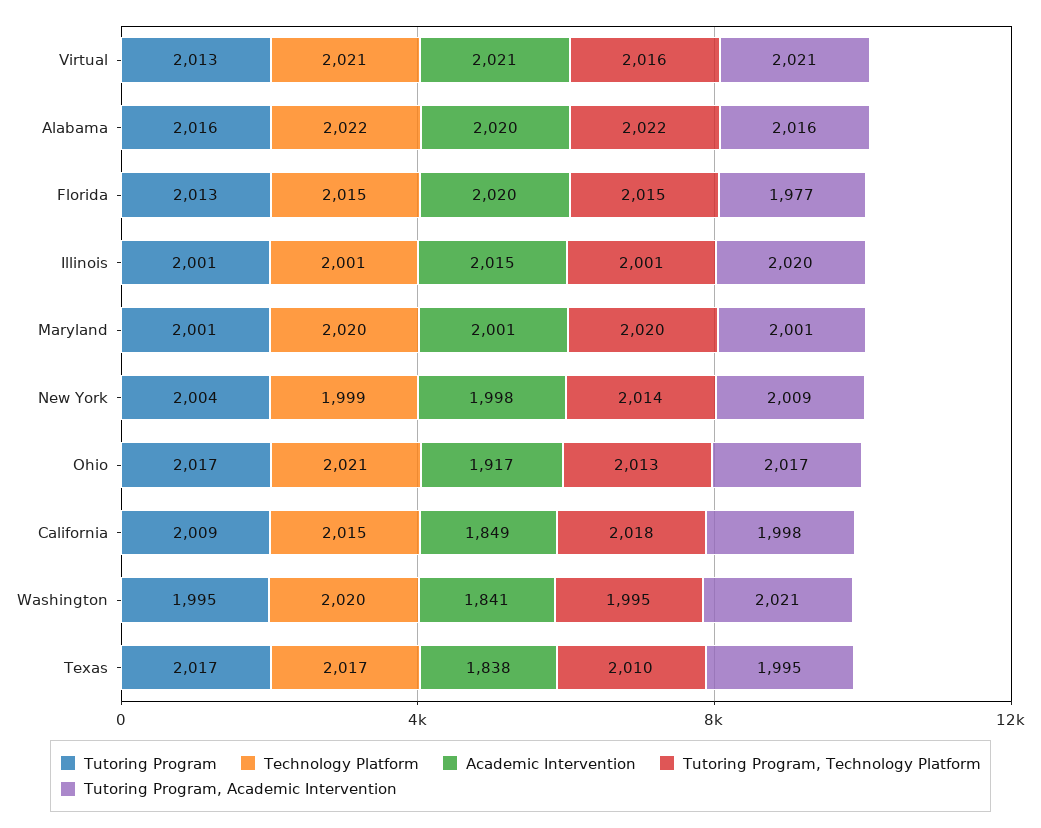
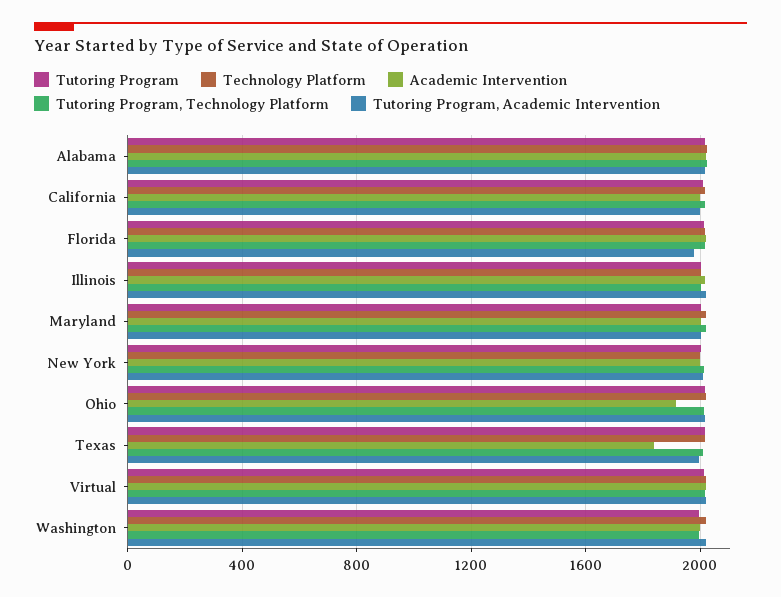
  {
    "Tutoring Program": {
      "Virtual": 2013,
      "Alabama": 2016,
      "Florida": 2013,
      "Illinois": 2001,
      "Maryland": 2001,
      "New York": 2004,
      "Ohio": 2017,
      "California": 2009,
      "Washington": 1995,
      "Texas": 2017
    },
    "Technology Platform": {
      "Virtual": 2021,
      "Alabama": 2022,
      "Florida": 2015,
      "Illinois": 2001,
      "Maryland": 2020,
      "New York": 1999,
      "Ohio": 2021,
      "California": 2015,
      "Washington": 2020,
      "Texas": 2017
    },
    "Academic Intervention": {
      "Virtual": 2021,
      "Alabama": 2020,
      "Florida": 2020,
      "Illinois": 2015,
      "Maryland": 2001,
      "New York": 1998,
      "Ohio": 1917,
-     "California": 1849,
+     "California": 2000,
-     "Washington": 1841,
+     "Washington": 2000,
      "Texas": 1838
    },
    "Tutoring Program, Technology Platform": {
      "Virtual": 2016,
      "Alabama": 2022,
      "Florida": 2015,
      "Illinois": 2001,
      "Maryland": 2020,
      "New York": 2014,
      "Ohio": 2013,
      "California": 2018,
      "Washington": 1995,
      "Texas": 2010
    },
    "Tutoring Program, Academic Intervention": {
      "Virtual": 2021,
      "Alabama": 2016,
      "Florida": 1977,
      "Illinois": 2020,
      "Maryland": 2001,
      "New York": 2009,
      "Ohio": 2017,
      "California": 1998,
      "Washington": 2021,
      "Texas": 1995
    }
  }

